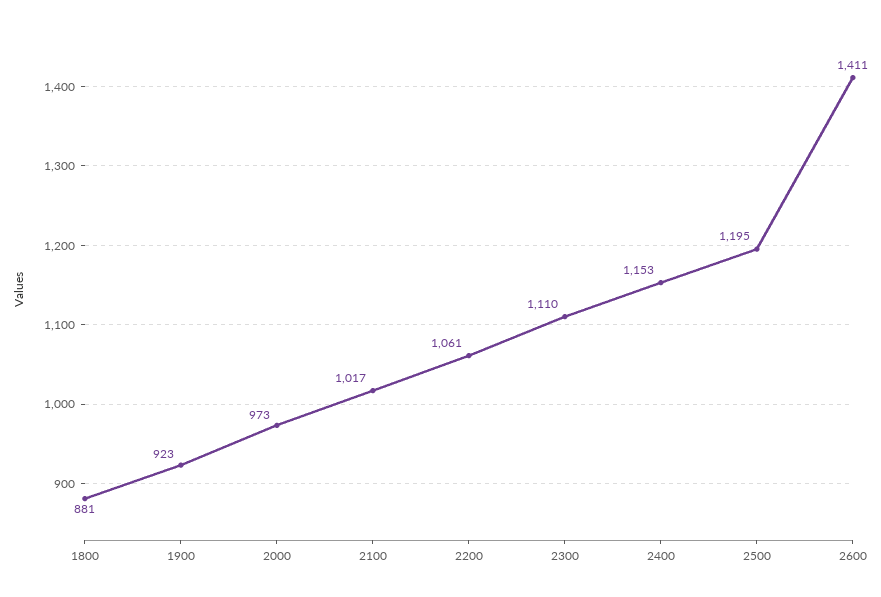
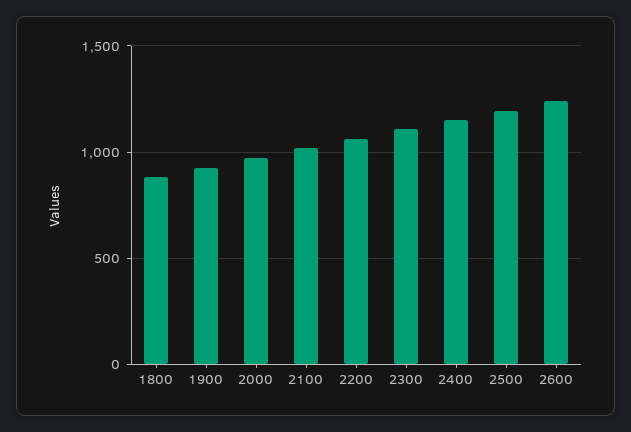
  {
    "1800": 881,
    "1900": 923,
    "2000": 973,
    "2100": 1017,
    "2200": 1061,
    "2300": 1110,
    "2400": 1153,
    "2500": 1195,
-   "2600": 1411
+   "2600": 1250
  }

